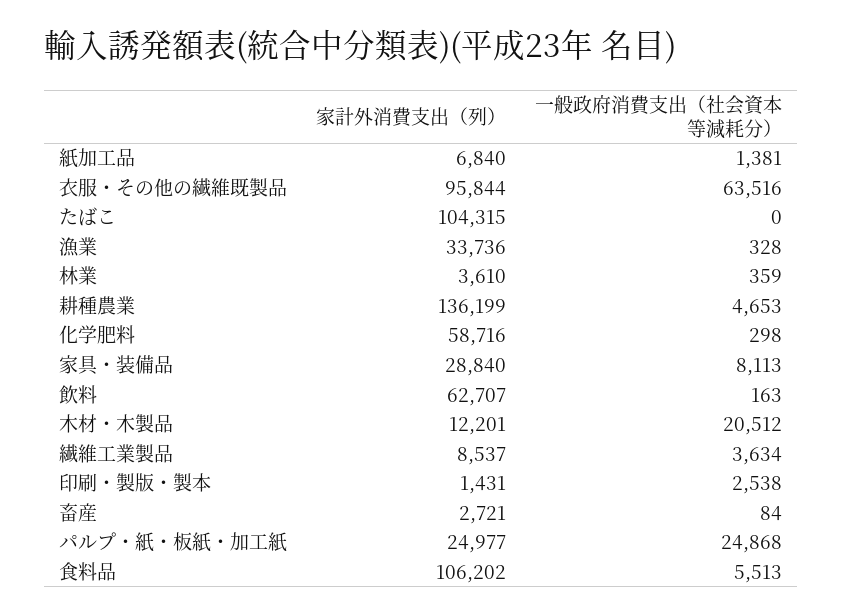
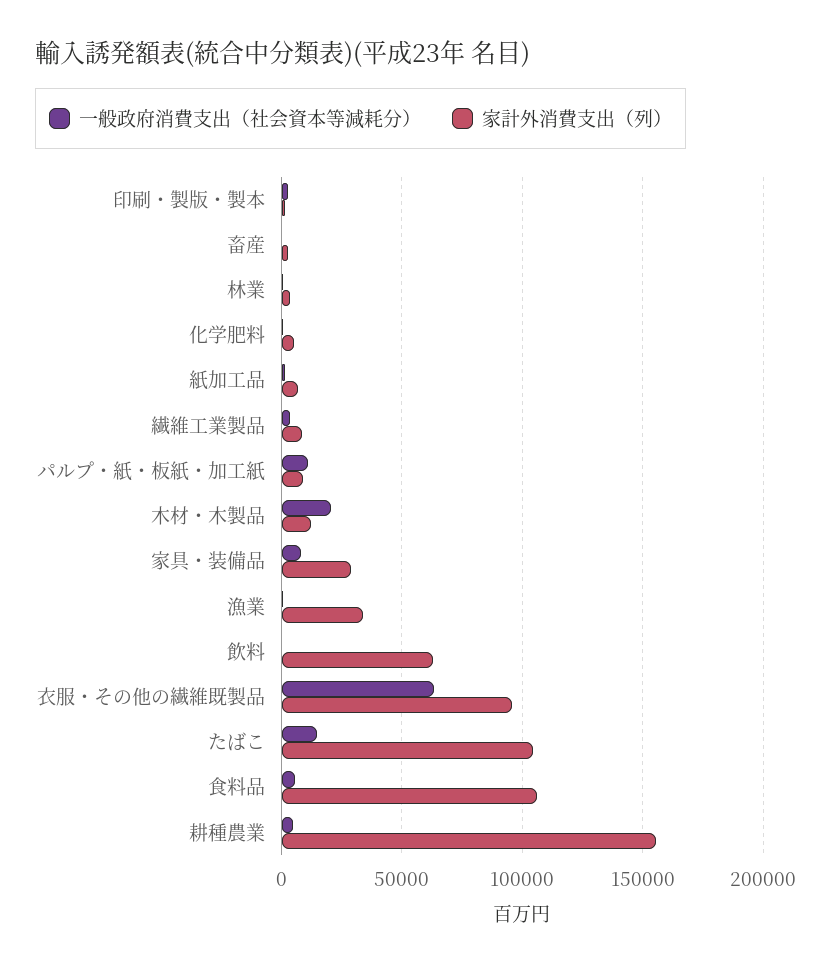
  {
    "家計外消費支出（列）": {
      "紙加工品": 6840,
      "衣服・その他の繊維既製品": 95844,
      "たばこ": 104315,
      "漁業": 33736,
      "林業": 3610,
-     "耕種農業": 136199,
+     "耕種農業": 155000,
-     "化学肥料": 58716,
+     "化学肥料": 5000,
      "家具・装備品": 28840,
      "飲料": 62707,
      "木材・木製品": 12201,
      "繊維工業製品": 8537,
      "印刷・製版・製本": 1431,
      "畜産": 2721,
-     "パルプ・紙・板紙・加工紙": 24977,
+     "パルプ・紙・板紙・加工紙": 10000,
      "食料品": 106202
    },
    "一般政府消費支出（社会資本等減耗分）": {
      "紙加工品": 1381,
      "衣服・その他の繊維既製品": 63516,
-     "たばこ": 0,
+     "たばこ": 15000,
      "漁業": 328,
      "林業": 359,
      "耕種農業": 4653,
      "化学肥料": 298,
      "家具・装備品": 8113,
      "飲料": 163,
      "木材・木製品": 20512,
      "繊維工業製品": 3634,
      "印刷・製版・製本": 2538,
      "畜産": 84,
-     "パルプ・紙・板紙・加工紙": 24868,
+     "パルプ・紙・板紙・加工紙": 10000,
      "食料品": 5513
    }
  }

